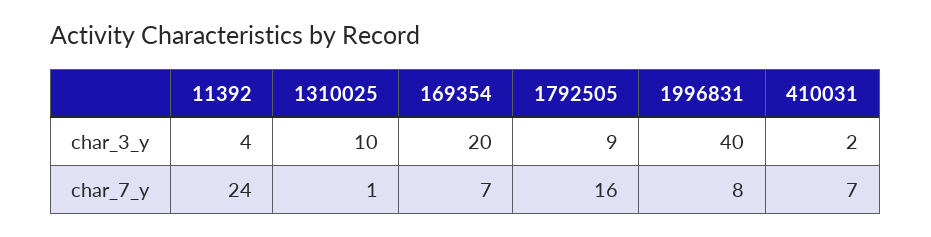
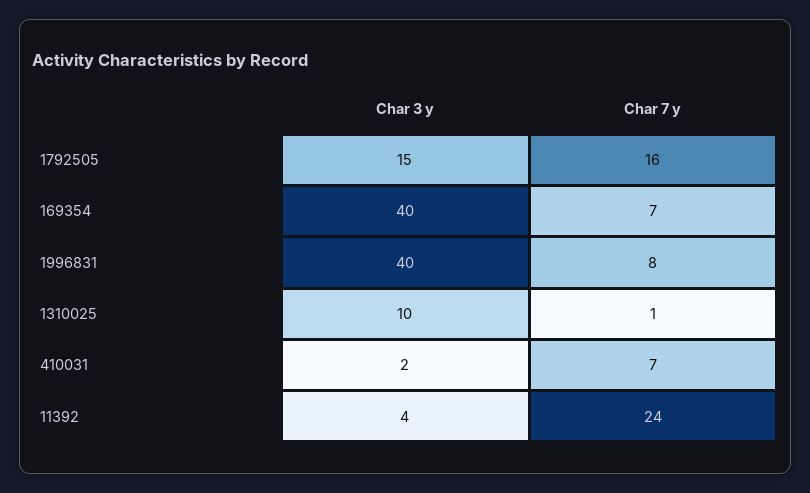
  {
    "11392": {
      "char_3_y": 4,
      "char_7_y": 24
    },
    "1310025": {
      "char_3_y": 10,
      "char_7_y": 1
    },
    "169354": {
-     "char_3_y": 20,
+     "char_3_y": 40,
      "char_7_y": 7
    },
    "1792505": {
-     "char_3_y": 9,
+     "char_3_y": 15,
      "char_7_y": 16
    },
    "1996831": {
      "char_3_y": 40,
      "char_7_y": 8
    },
    "410031": {
      "char_3_y": 2,
      "char_7_y": 7
    }
  }

